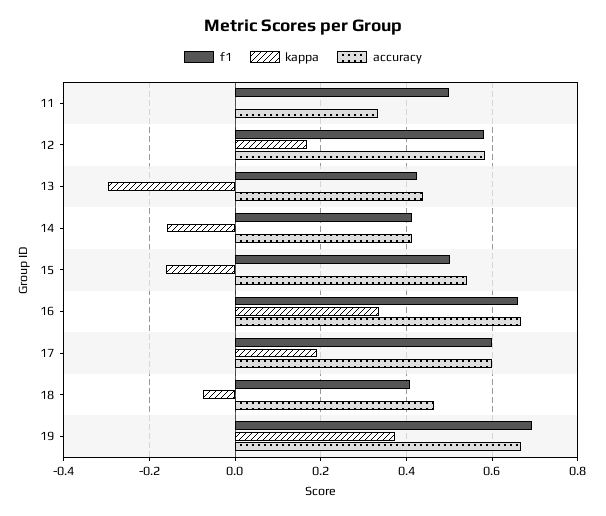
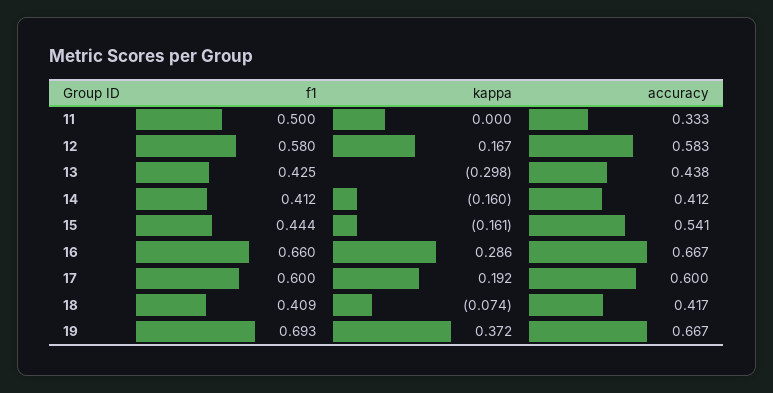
  {
    "f1": {
      "11": 0.5,
      "12": 0.58,
      "13": 0.425,
      "14": 0.412,
-     "15": 0.5,
+     "15": 0.444,
      "16": 0.66,
      "17": 0.6,
      "18": 0.409,
      "19": 0.693
    },
    "kappa": {
      "11": 0,
      "12": 0.167,
      "13": -0.298,
      "14": -0.16,
      "15": -0.161,
-     "16": 0.34,
+     "16": 0.286,
      "17": 0.192,
      "18": -0.074,
      "19": 0.372
    },
    "accuracy": {
      "11": 0.333,
      "12": 0.583,
      "13": 0.438,
      "14": 0.412,
      "15": 0.541,
      "16": 0.667,
      "17": 0.6,
-     "18": 0.46,
+     "18": 0.417,
      "19": 0.667
    }
  }

